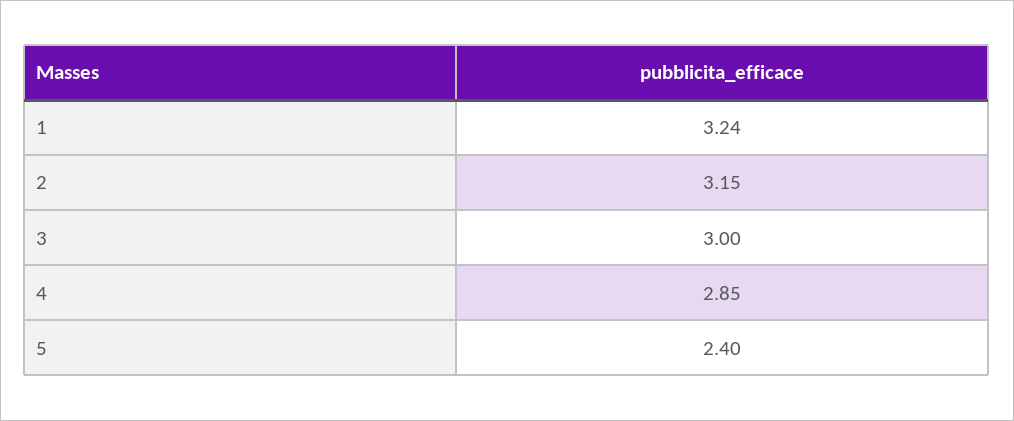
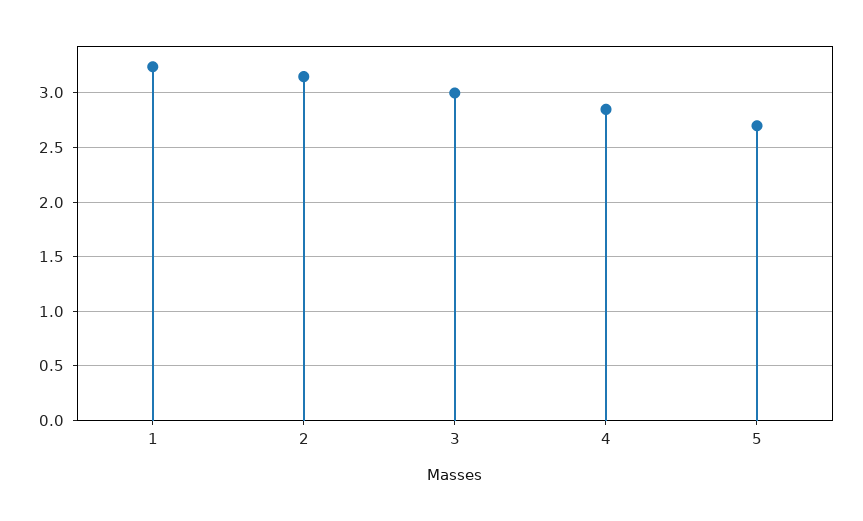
  {
    "1": 3.24,
    "2": 3.15,
    "3": 3,
    "4": 2.85,
-   "5": 2.4
+   "5": 2.7
  }

